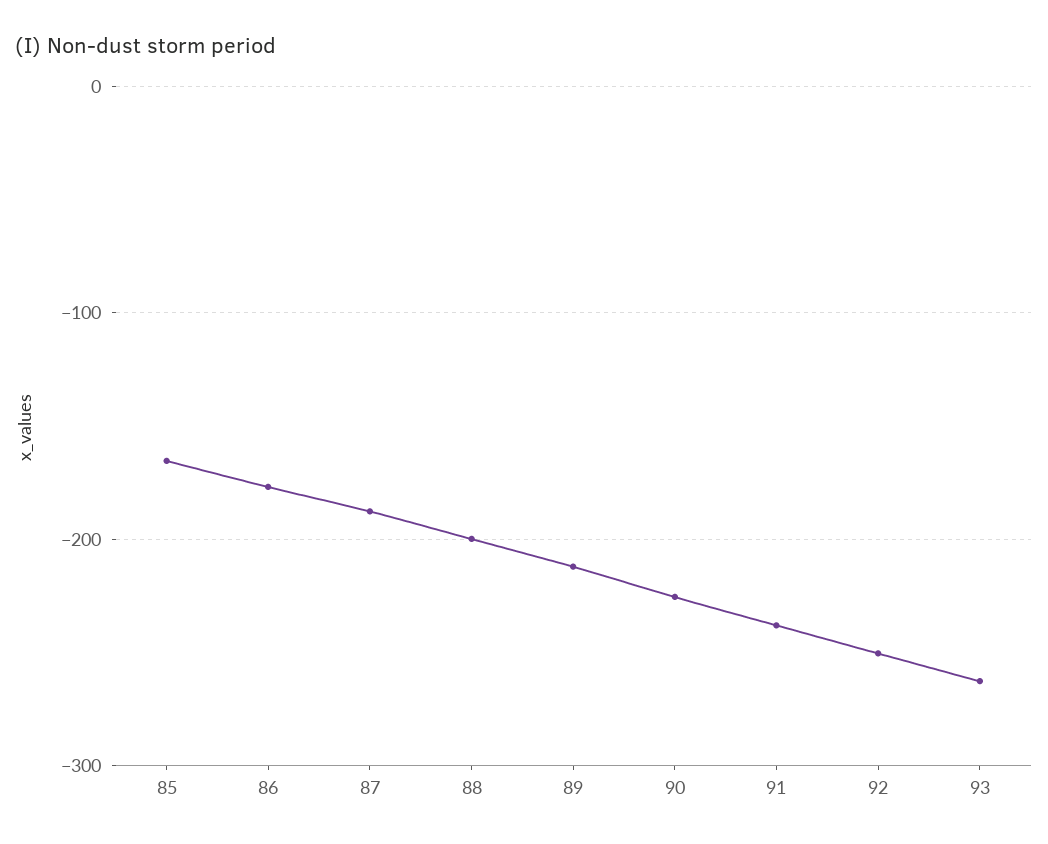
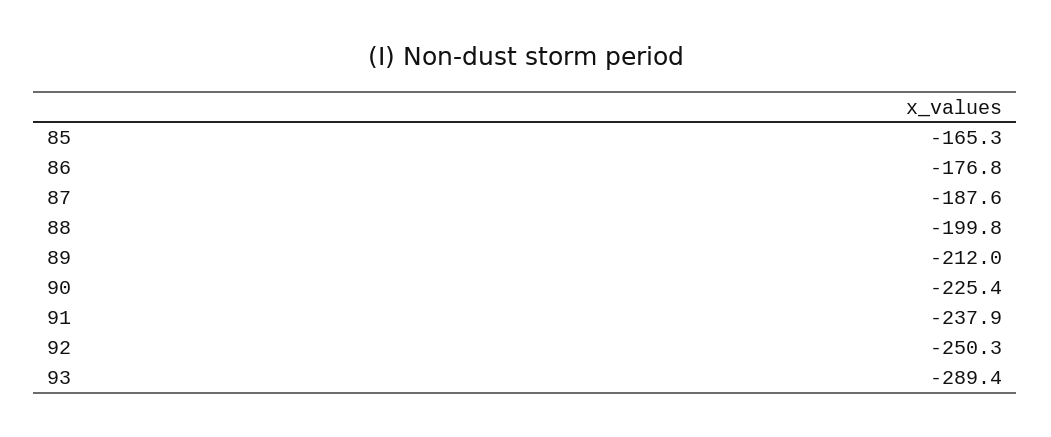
  {
    "85": -165.3,
    "86": -176.8,
    "87": -187.6,
    "88": -199.8,
    "89": -212,
    "90": -225.4,
    "91": -237.9,
    "92": -250.3,
-   "93": -260
+   "93": -289.4
  }

